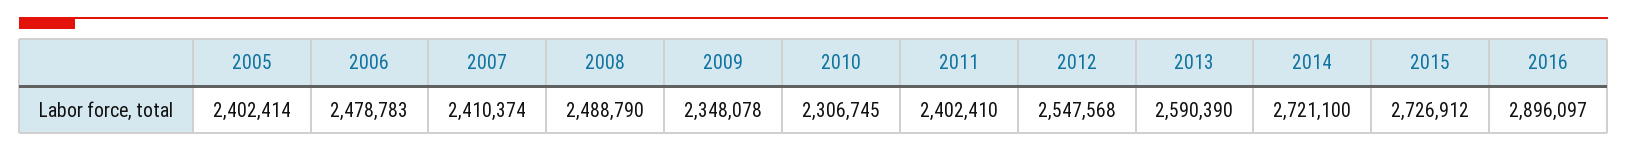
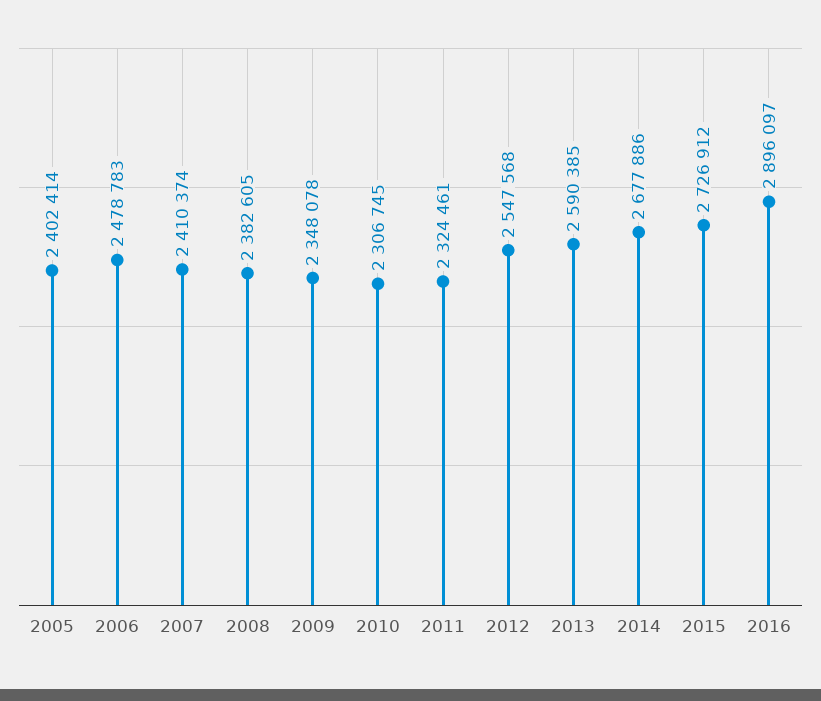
  {
    "2005": 2402414,
    "2006": 2478783,
    "2007": 2410374,
-   "2008": 2488790,
+   "2008": 2382605,
    "2009": 2348078,
    "2010": 2306745,
-   "2011": 2402410,
+   "2011": 2324461,
    "2012": 2547568,
-   "2013": 2590390,
+   "2013": 2590385,
-   "2014": 2721100,
+   "2014": 2677886,
    "2015": 2726912,
    "2016": 2896097
  }

